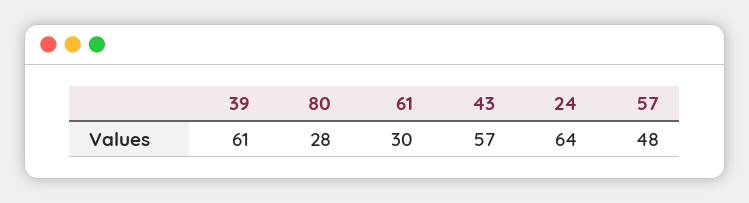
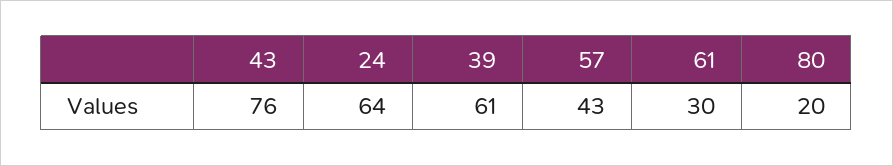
  {
    "39": 61,
-   "80": 28,
+   "80": 20,
    "61": 30,
-   "43": 57,
+   "43": 76,
    "24": 64,
-   "57": 48
+   "57": 43
  }

